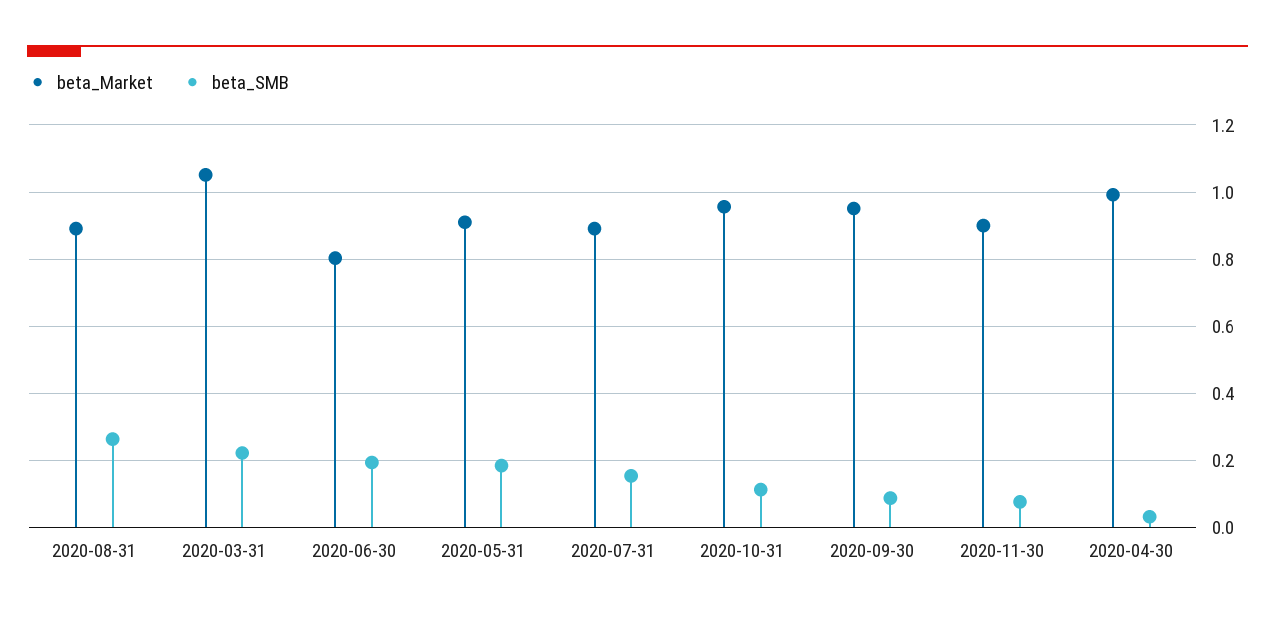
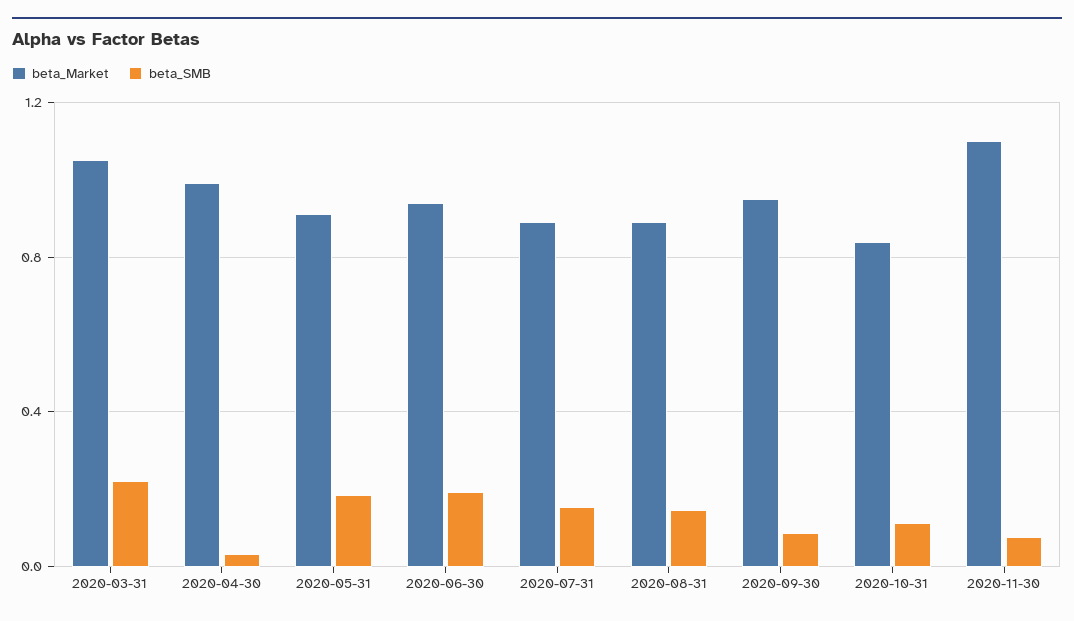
  {
    "beta_Market": {
      "2020-08-31": 0.9,
      "2020-03-31": 1.06,
-     "2020-06-30": 0.8,
+     "2020-06-30": 0.95,
      "2020-05-31": 0.92,
      "2020-07-31": 0.9,
-     "2020-10-31": 0.96,
+     "2020-10-31": 0.85,
      "2020-09-30": 0.96,
-     "2020-11-30": 0.9,
+     "2020-11-30": 1.1,
      "2020-04-30": 1
    },
    "beta_SMB": {
-     "2020-08-31": 0.26,
+     "2020-08-31": 0.15,
      "2020-03-31": 0.22,
      "2020-06-30": 0.2,
      "2020-05-31": 0.18,
      "2020-07-31": 0.16,
      "2020-10-31": 0.12,
      "2020-09-30": 0.08,
      "2020-11-30": 0.08,
      "2020-04-30": 0.04
    }
  }

